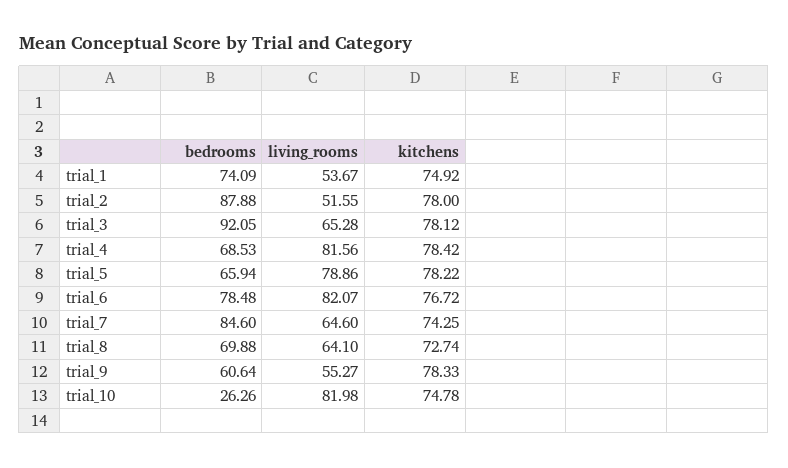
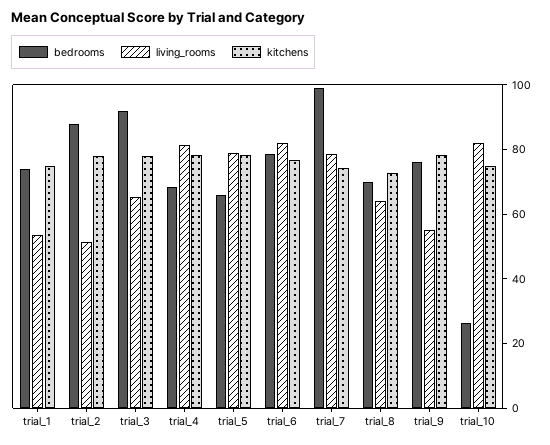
  {
    "bedrooms": {
      "trial_1": 74.09,
      "trial_2": 87.88,
      "trial_3": 92.05,
      "trial_4": 68.53,
      "trial_5": 65.94,
      "trial_6": 78.48,
-     "trial_7": 84.6,
+     "trial_7": 100,
      "trial_8": 69.88,
-     "trial_9": 60.64,
+     "trial_9": 75,
      "trial_10": 26.26
    },
    "living_rooms": {
      "trial_1": 53.67,
      "trial_2": 51.55,
      "trial_3": 65.28,
      "trial_4": 81.56,
      "trial_5": 78.86,
      "trial_6": 82.07,
-     "trial_7": 64.6,
+     "trial_7": 80,
      "trial_8": 64.1,
      "trial_9": 55.27,
      "trial_10": 81.98
    },
    "kitchens": {
      "trial_1": 74.92,
      "trial_2": 78,
      "trial_3": 78.12,
      "trial_4": 78.42,
      "trial_5": 78.22,
      "trial_6": 76.72,
      "trial_7": 74.25,
      "trial_8": 72.74,
      "trial_9": 78.33,
      "trial_10": 74.78
    }
  }

